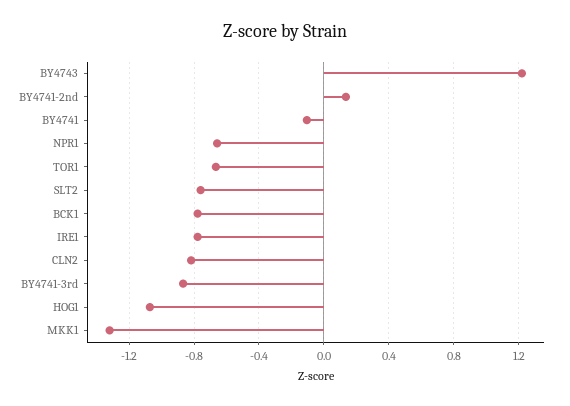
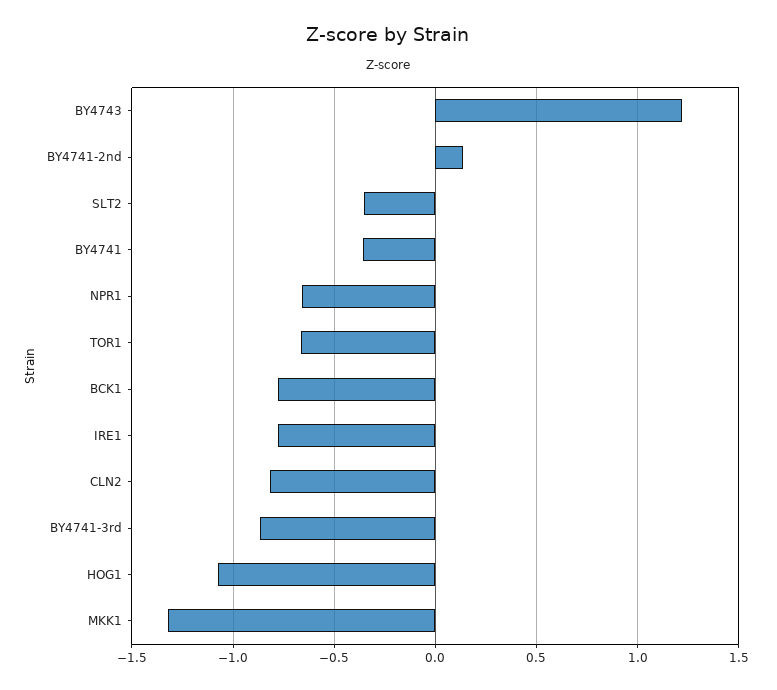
  {
    "BY4743": 1.2,
    "BY4741-2nd": 0.15,
-   "BY4741": -0.1,
+   "BY4741": -0.35,
    "NPR1": -0.65,
    "TOR1": -0.65,
-   "SLT2": -0.75,
+   "SLT2": -0.35,
    "BCK1": -0.8,
    "IRE1": -0.8,
    "CLN2": -0.8,
    "BY4741-3rd": -0.85,
    "HOG1": -1.05,
    "MKK1": -1.3
  }

